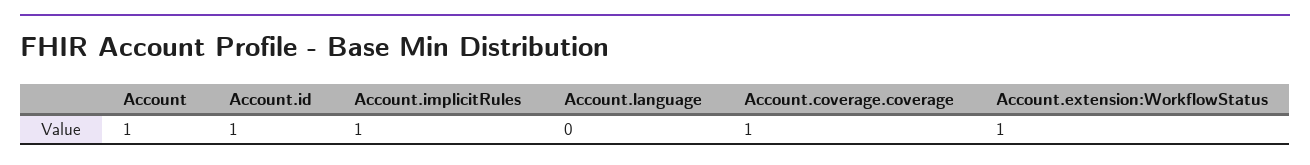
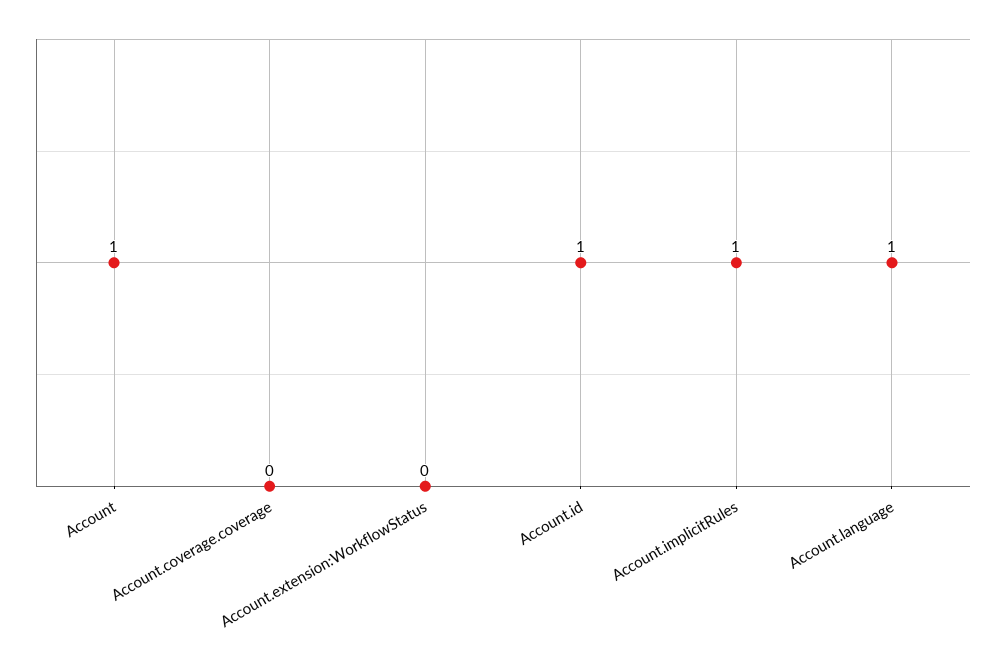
  {
    "Account": 1,
    "Account.id": 1,
    "Account.implicitRules": 1,
-   "Account.language": 0,
+   "Account.language": 1,
-   "Account.coverage.coverage": 1,
+   "Account.coverage.coverage": 0,
-   "Account.extension:WorkflowStatus": 1
+   "Account.extension:WorkflowStatus": 0
  }

